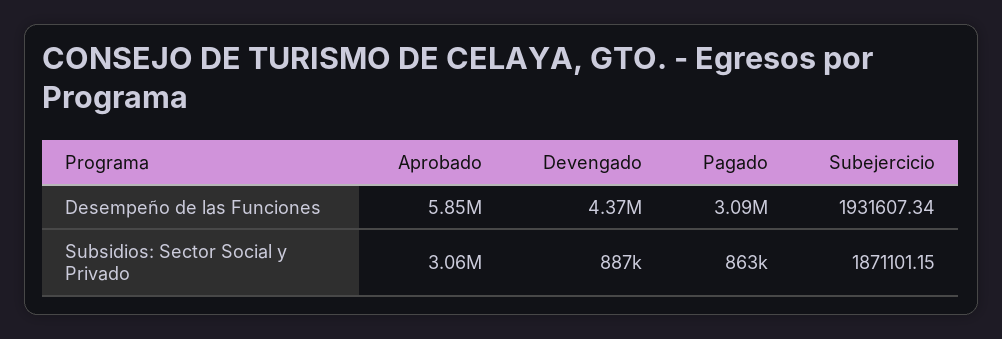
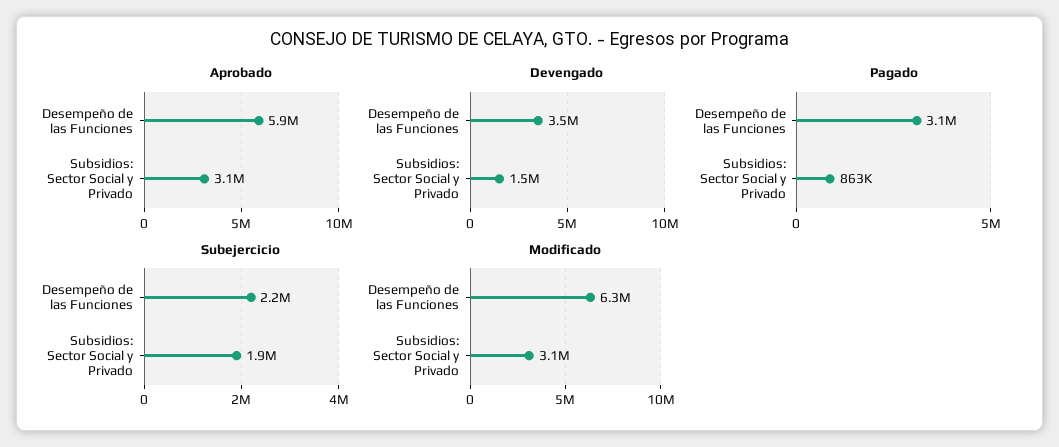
  {
    "Aprobado": {
      "Desempeño de las Funciones": 5850000,
      "Subsidios: Sector Social y Privado": 3060000
    },
    "Devengado": {
-     "Desempeño de las Funciones": 4370000,
+     "Desempeño de las Funciones": 3500000,
-     "Subsidios: Sector Social y Privado": 887000
+     "Subsidios: Sector Social y Privado": 1500000
    },
    "Pagado": {
      "Desempeño de las Funciones": 3090000,
      "Subsidios: Sector Social y Privado": 863000
    },
    "Subejercicio": {
-     "Desempeño de las Funciones": 1931607.34,
+     "Desempeño de las Funciones": 2200000,
      "Subsidios: Sector Social y Privado": 1871101.15
-   }
+   },
+   "Modificado": {
+     "Desempeño de las Funciones": 6300000,
+     "Subsidios: Sector Social y Privado": 3100000
+   }
  }

